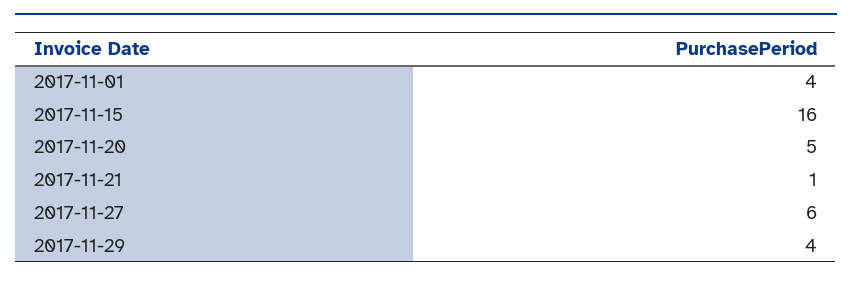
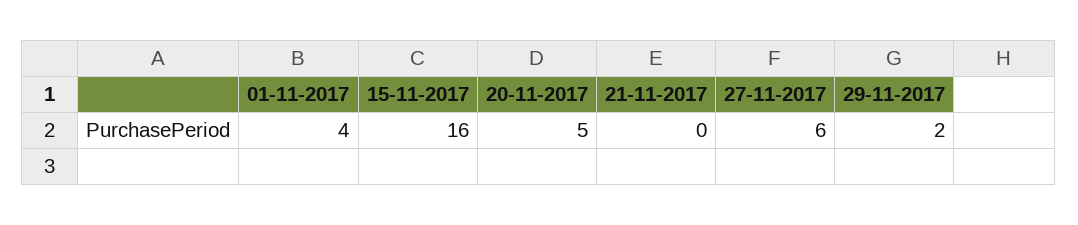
  {
    "2017-11-01": 4,
    "2017-11-15": 16,
    "2017-11-20": 5,
-   "2017-11-21": 1,
+   "2017-11-21": 0,
    "2017-11-27": 6,
-   "2017-11-29": 4
+   "2017-11-29": 2
  }

